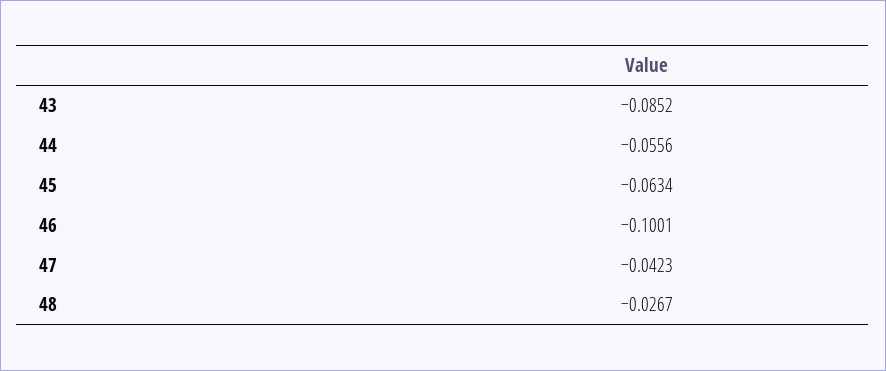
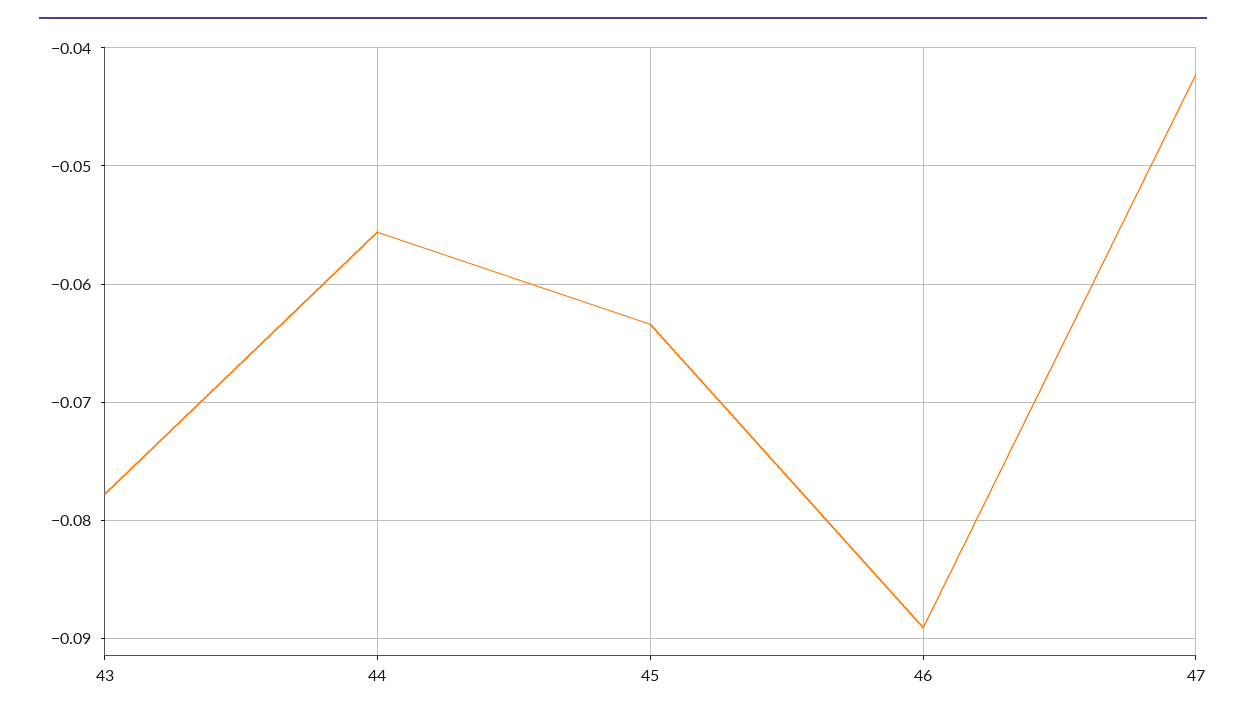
  {
-   "43": -0.0852,
+   "43": -0.078,
    "44": -0.0556,
    "45": -0.0634,
-   "46": -0.1001,
+   "46": -0.089,
-   "47": -0.0423,
+   "47": -0.0423
-   "48": -0.0267
  }

